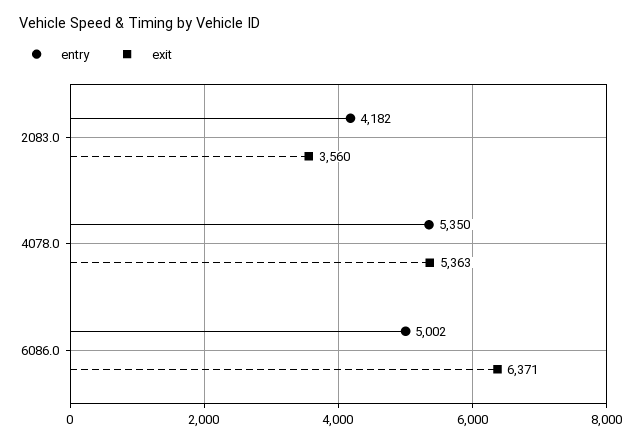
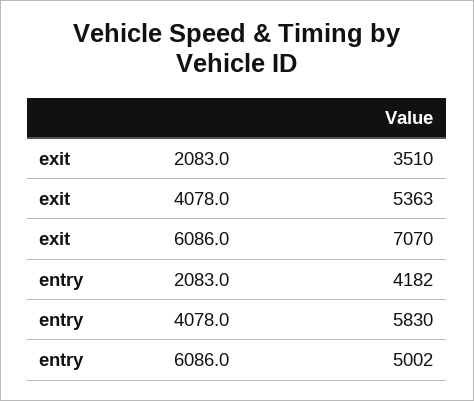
  {
    "entry": {
      "2083.0": 4182,
-     "4078.0": 5350,
+     "4078.0": 5830,
      "6086.0": 5002
    },
    "exit": {
-     "2083.0": 3560,
+     "2083.0": 3510,
      "4078.0": 5363,
-     "6086.0": 6371
+     "6086.0": 7070
    }
  }

